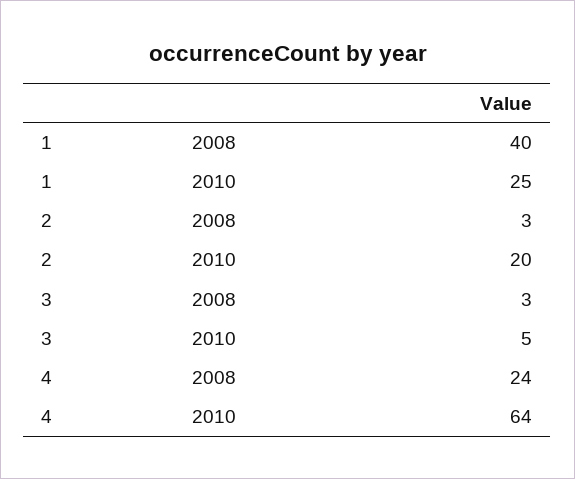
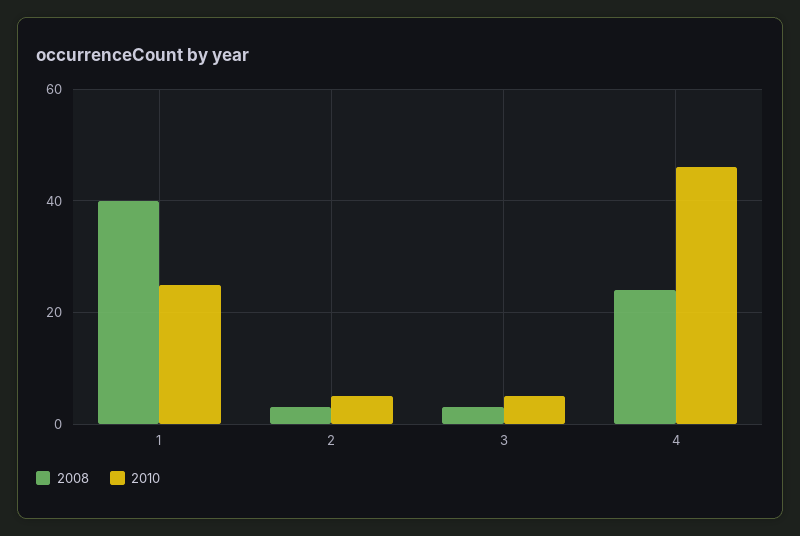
  {
    "2008": {
      "1": 40,
      "2": 3,
      "3": 3,
      "4": 24
    },
    "2010": {
      "1": 25,
-     "2": 20,
+     "2": 5,
      "3": 5,
-     "4": 64
+     "4": 45
    }
  }

